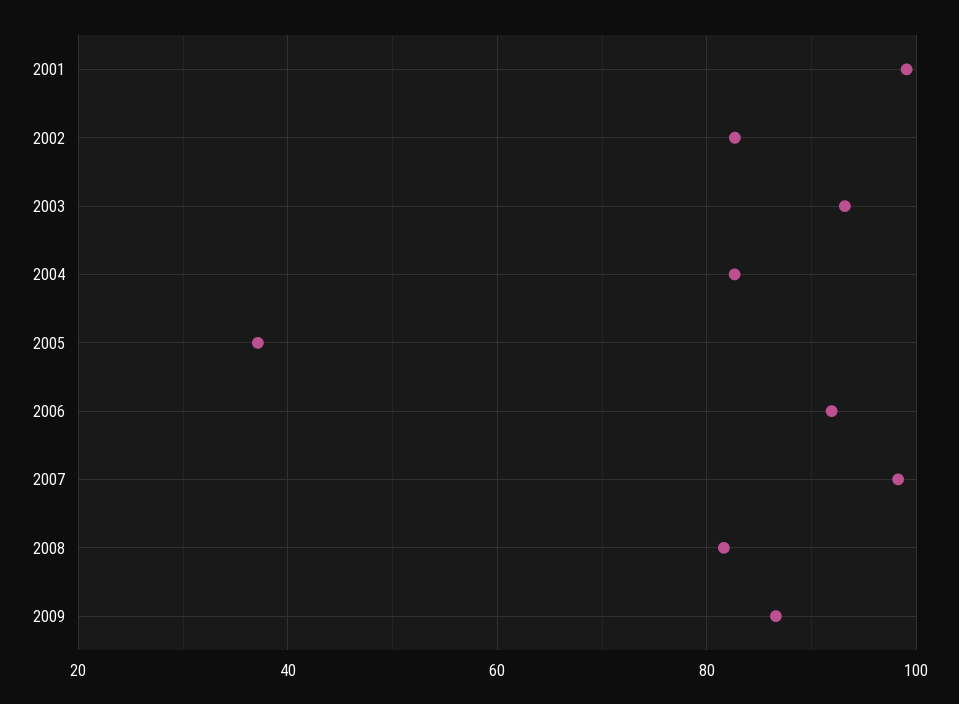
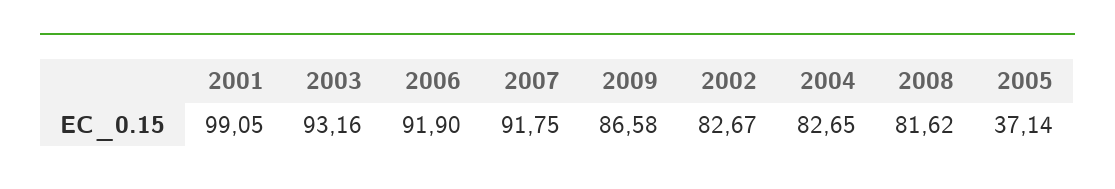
  {
    "2001": 99.05,
    "2002": 82.67,
    "2003": 93.16,
    "2004": 82.65,
    "2005": 37.14,
    "2006": 91.9,
-   "2007": 98,
+   "2007": 91.75,
    "2008": 81.62,
    "2009": 86.58
  }

